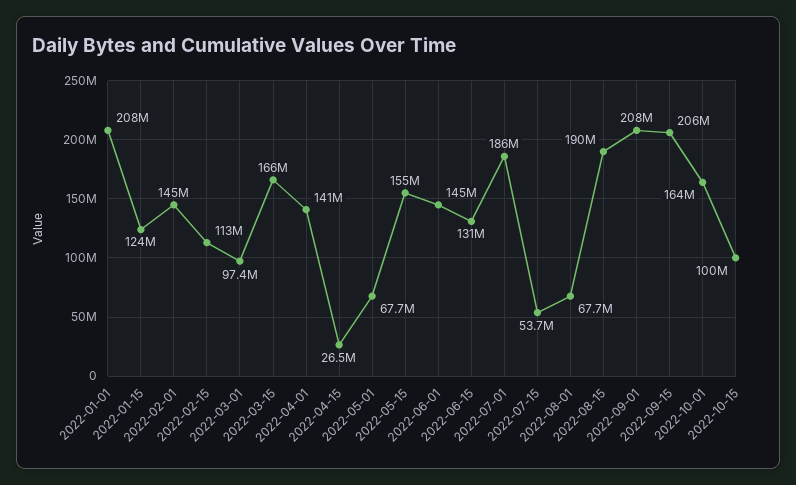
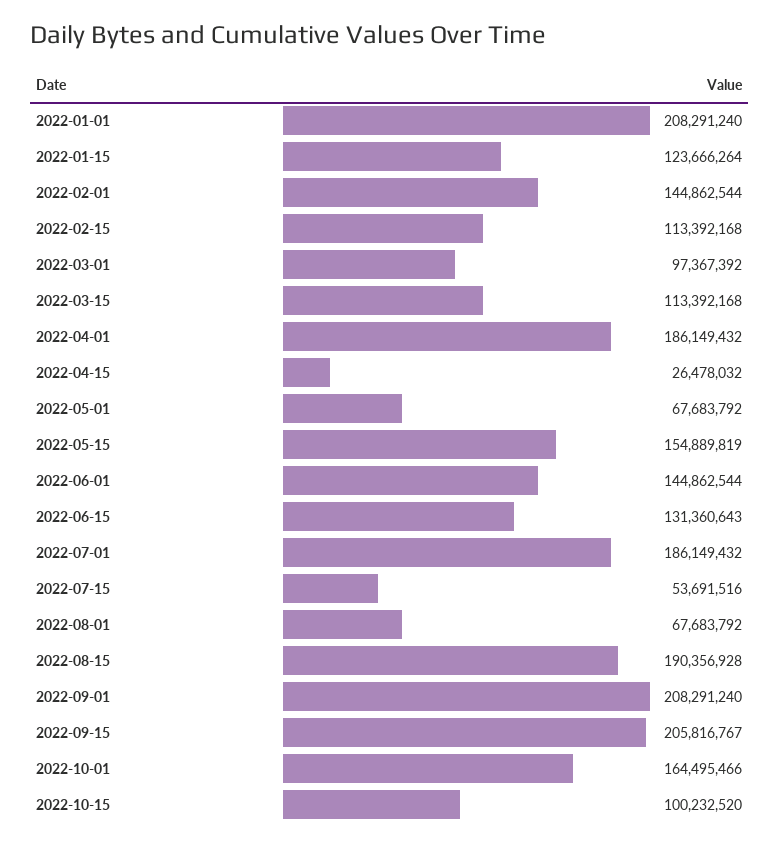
  {
    "2022-01-01": 208291240,
    "2022-01-15": 123666264,
    "2022-02-01": 144862544,
    "2022-02-15": 113392168,
    "2022-03-01": 97367392,
-   "2022-03-15": 166000000,
+   "2022-03-15": 113392168,
-   "2022-04-01": 141000000,
+   "2022-04-01": 186149432,
    "2022-04-15": 26478032,
    "2022-05-01": 67683792,
    "2022-05-15": 154889819,
    "2022-06-01": 144862544,
    "2022-06-15": 131360643,
    "2022-07-01": 186149432,
    "2022-07-15": 53691516,
    "2022-08-01": 67683792,
    "2022-08-15": 190356928,
    "2022-09-01": 208291240,
    "2022-09-15": 205816767,
    "2022-10-01": 164495466,
    "2022-10-15": 100232520
  }

